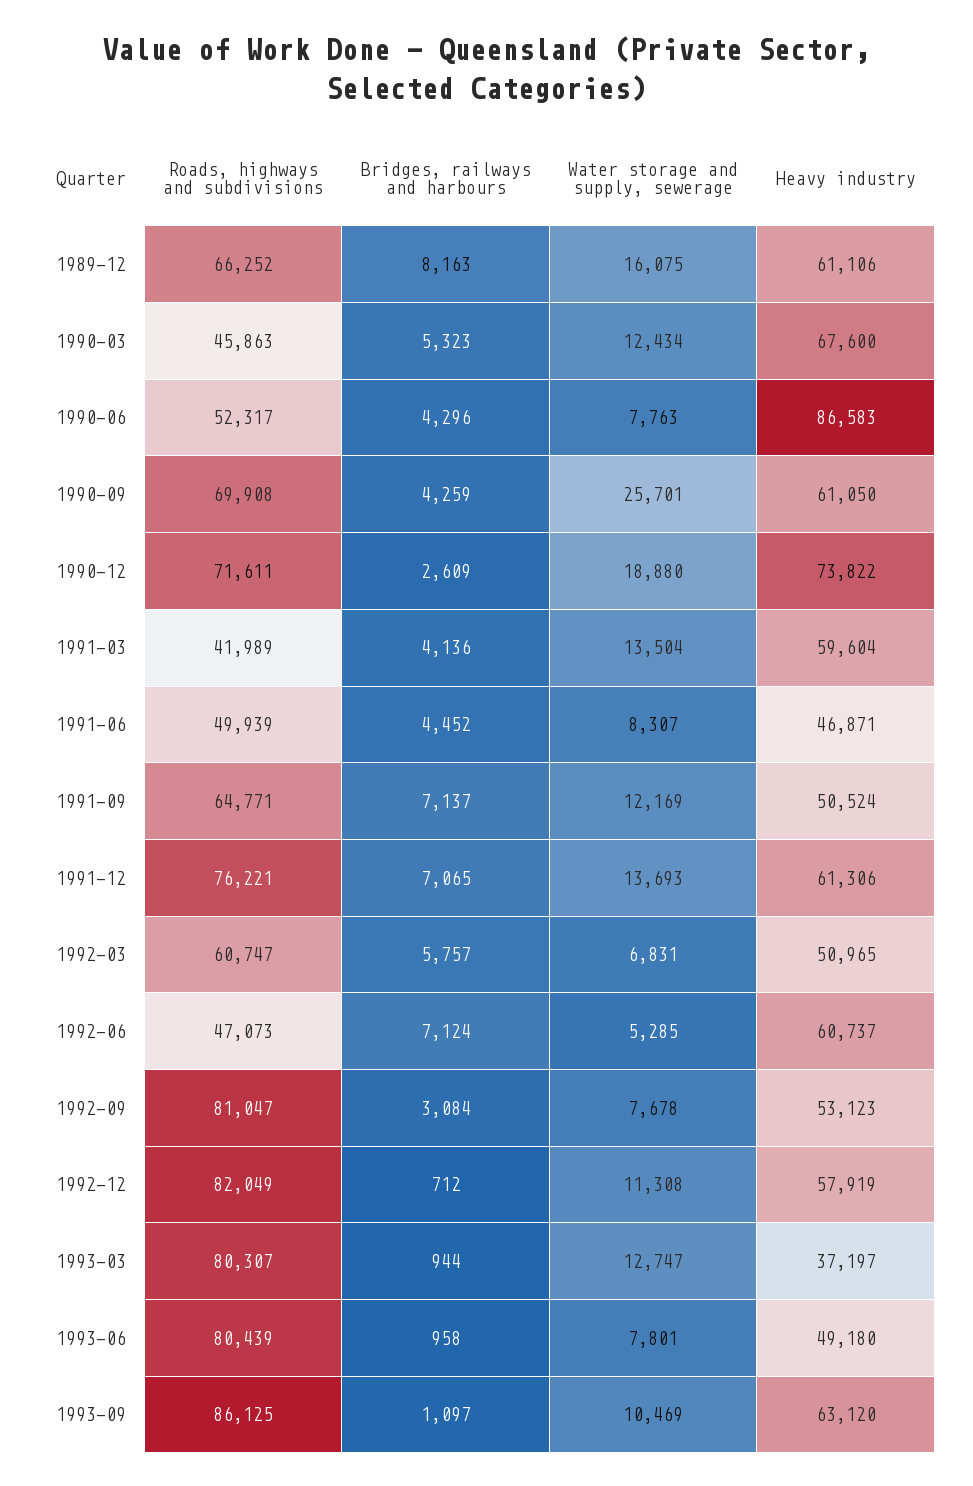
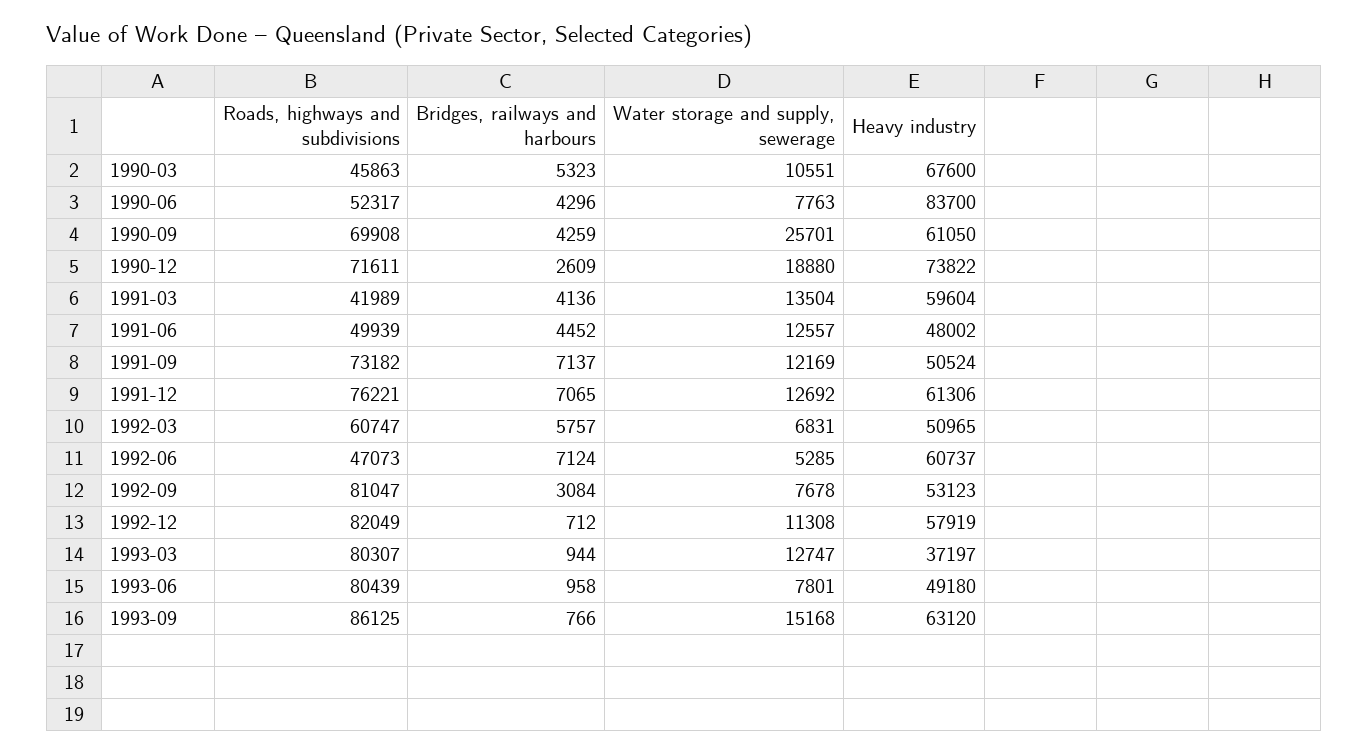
  {
    "Roads, highways and subdivisions": {
-     "1989-12": 66252,
      "1990-03": 45863,
      "1990-06": 52317,
      "1990-09": 69908,
      "1990-12": 71611,
      "1991-03": 41989,
      "1991-06": 49939,
-     "1991-09": 64771,
+     "1991-09": 73182,
      "1991-12": 76221,
      "1992-03": 60747,
      "1992-06": 47073,
      "1992-09": 81047,
      "1992-12": 82049,
      "1993-03": 80307,
      "1993-06": 80439,
      "1993-09": 86125
    },
    "Bridges, railways and harbours": {
-     "1989-12": 8163,
      "1990-03": 5323,
      "1990-06": 4296,
      "1990-09": 4259,
      "1990-12": 2609,
      "1991-03": 4136,
      "1991-06": 4452,
      "1991-09": 7137,
      "1991-12": 7065,
      "1992-03": 5757,
      "1992-06": 7124,
      "1992-09": 3084,
      "1992-12": 712,
      "1993-03": 944,
      "1993-06": 958,
-     "1993-09": 1097
+     "1993-09": 766
    },
    "Water storage and supply, sewerage": {
-     "1989-12": 16075,
-     "1990-03": 12434,
+     "1990-03": 10551,
      "1990-06": 7763,
      "1990-09": 25701,
      "1990-12": 18880,
      "1991-03": 13504,
-     "1991-06": 8307,
+     "1991-06": 12557,
      "1991-09": 12169,
-     "1991-12": 13693,
+     "1991-12": 12692,
      "1992-03": 6831,
      "1992-06": 5285,
      "1992-09": 7678,
      "1992-12": 11308,
      "1993-03": 12747,
      "1993-06": 7801,
-     "1993-09": 10469
+     "1993-09": 15168
    },
    "Heavy industry": {
-     "1989-12": 61106,
      "1990-03": 67600,
-     "1990-06": 86583,
+     "1990-06": 83700,
      "1990-09": 61050,
      "1990-12": 73822,
      "1991-03": 59604,
-     "1991-06": 46871,
+     "1991-06": 48002,
      "1991-09": 50524,
      "1991-12": 61306,
      "1992-03": 50965,
      "1992-06": 60737,
      "1992-09": 53123,
      "1992-12": 57919,
      "1993-03": 37197,
      "1993-06": 49180,
      "1993-09": 63120
    }
  }

